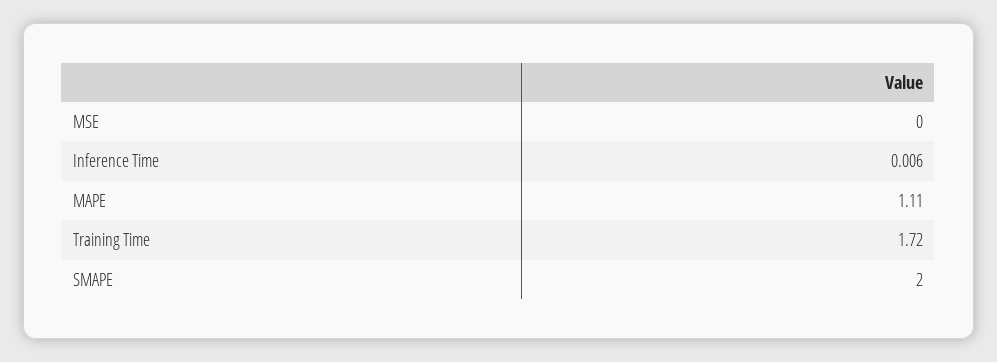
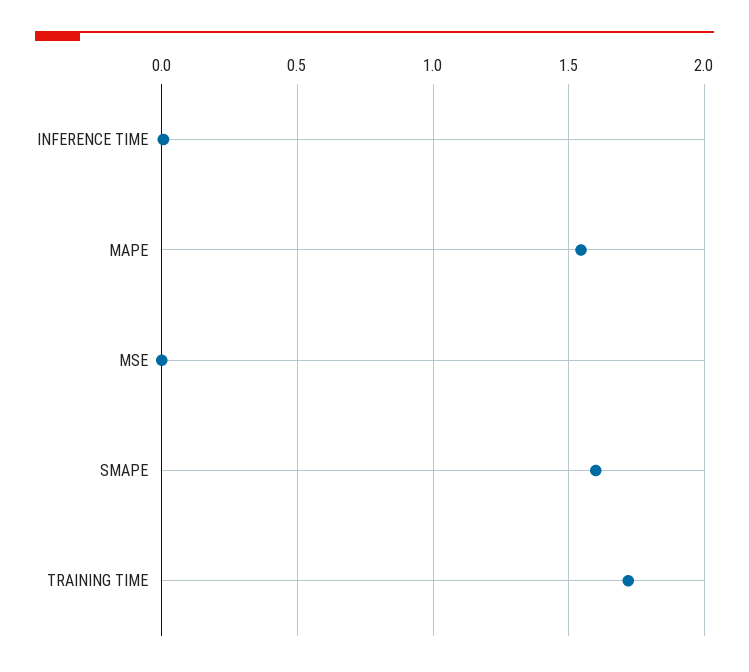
  {
    "MSE": 0,
    "Inference Time": 0.006,
-   "MAPE": 1.11,
+   "MAPE": 1.55,
    "Training Time": 1.72,
-   "SMAPE": 2
+   "SMAPE": 1.6
  }

